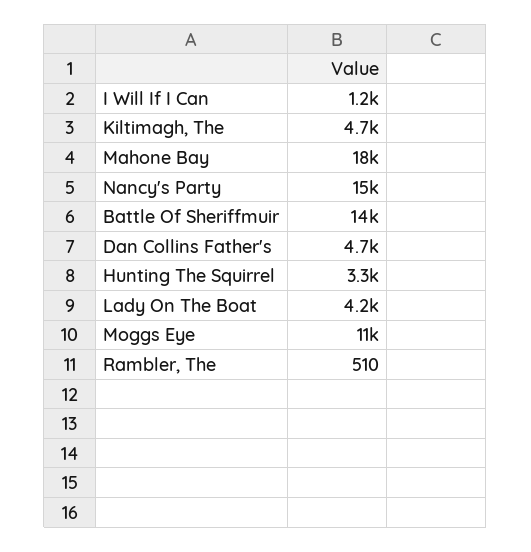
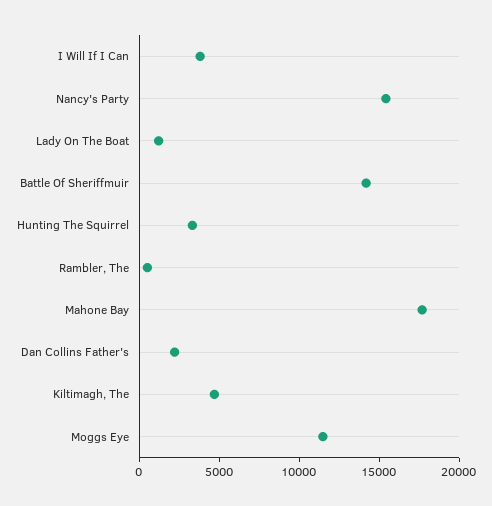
  {
-   "I Will If I Can": 1200,
+   "I Will If I Can": 4000,
    "Kiltimagh, The": 4700,
    "Mahone Bay": 18000,
    "Nancy's Party": 15000,
    "Battle Of Sheriffmuir": 14000,
-   "Dan Collins Father's": 4700,
+   "Dan Collins Father's": 2000,
    "Hunting The Squirrel": 3300,
-   "Lady On The Boat": 4200,
+   "Lady On The Boat": 1000,
    "Moggs Eye": 11000,
    "Rambler, The": 510
  }

